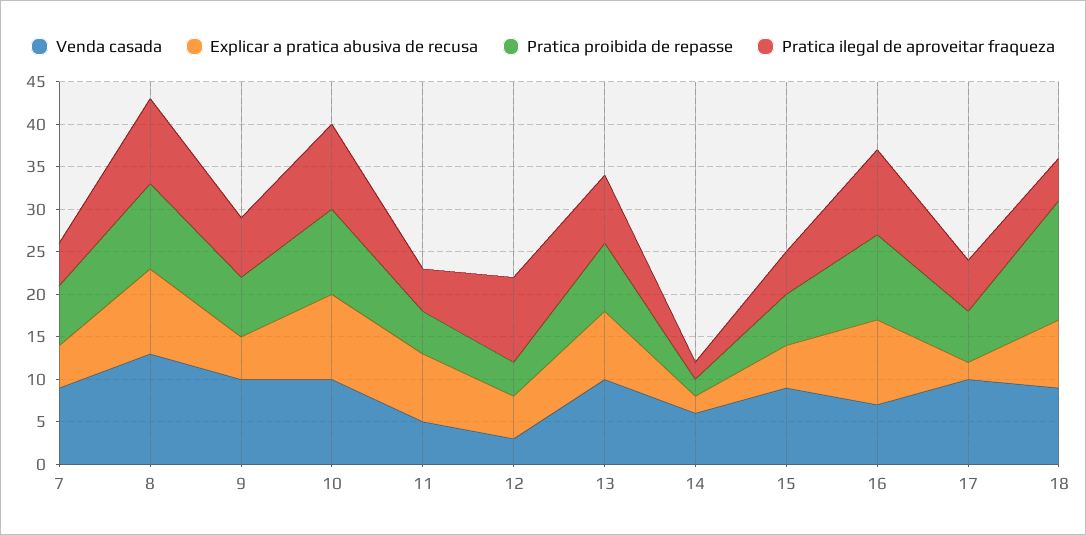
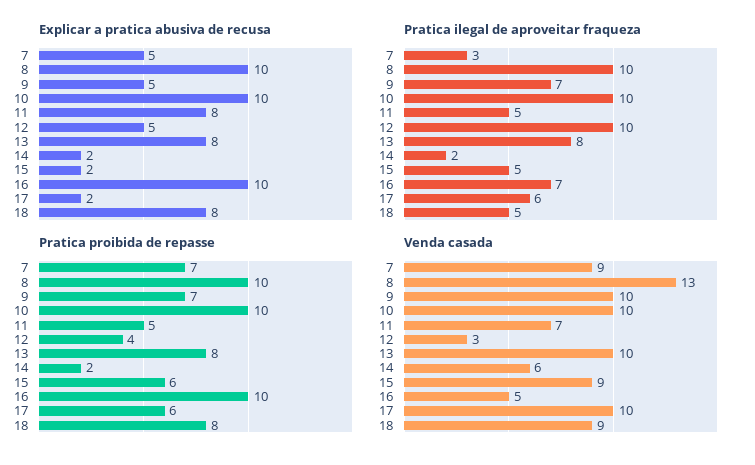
  {
    "Venda casada": {
      "7": 9,
      "8": 13,
      "9": 10,
      "10": 10,
-     "11": 5,
+     "11": 7,
      "12": 3,
      "13": 10,
      "14": 6,
      "15": 9,
-     "16": 7,
+     "16": 5,
      "17": 10,
      "18": 9
    },
    "Explicar a pratica abusiva de recusa": {
      "7": 5,
      "8": 10,
      "9": 5,
      "10": 10,
      "11": 8,
      "12": 5,
      "13": 8,
      "14": 2,
-     "15": 5,
+     "15": 2,
      "16": 10,
      "17": 2,
      "18": 8
    },
    "Pratica proibida de repasse": {
      "7": 7,
      "8": 10,
      "9": 7,
      "10": 10,
      "11": 5,
      "12": 4,
      "13": 8,
      "14": 2,
      "15": 6,
      "16": 10,
      "17": 6,
-     "18": 14
+     "18": 8
    },
    "Pratica ilegal de aproveitar fraqueza": {
-     "7": 5,
+     "7": 3,
      "8": 10,
      "9": 7,
      "10": 10,
      "11": 5,
      "12": 10,
      "13": 8,
      "14": 2,
      "15": 5,
-     "16": 10,
+     "16": 7,
      "17": 6,
      "18": 5
    }
  }

